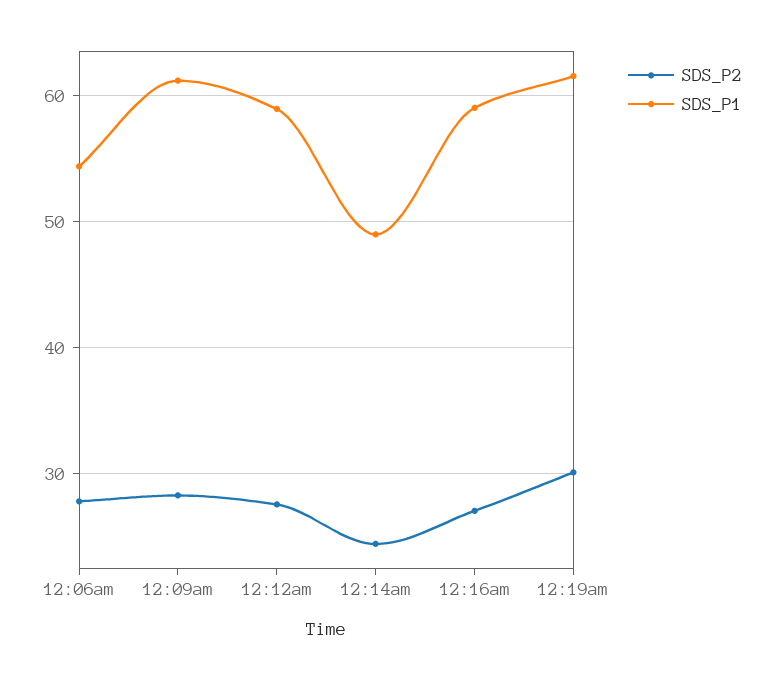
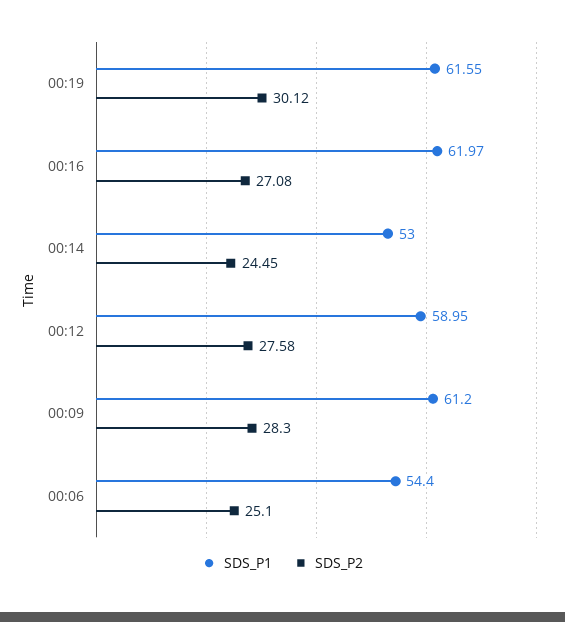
  {
    "SDS_P2": {
-     "12:06am": 28,
+     "12:06am": 25.1,
      "12:09am": 28.3,
      "12:12am": 27.58,
      "12:14am": 24.45,
      "12:16am": 27.08,
      "12:19am": 30.12
    },
    "SDS_P1": {
      "12:06am": 54.4,
      "12:09am": 61.2,
      "12:12am": 58.95,
-     "12:14am": 49,
+     "12:14am": 53,
-     "12:16am": 59,
+     "12:16am": 61.97,
      "12:19am": 61.55
    }
  }

